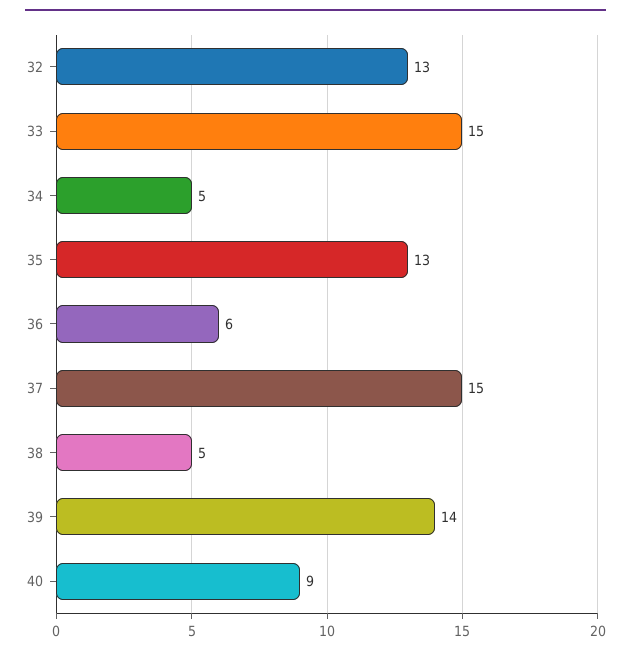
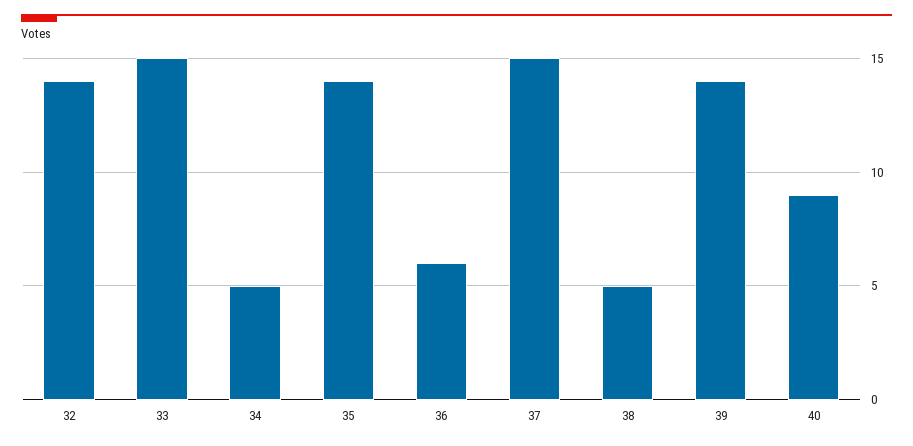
  {
-   "32": 13,
+   "32": 14,
    "33": 15,
    "34": 5,
-   "35": 13,
+   "35": 14,
    "36": 6,
    "37": 15,
    "38": 5,
    "39": 14,
    "40": 9
  }

